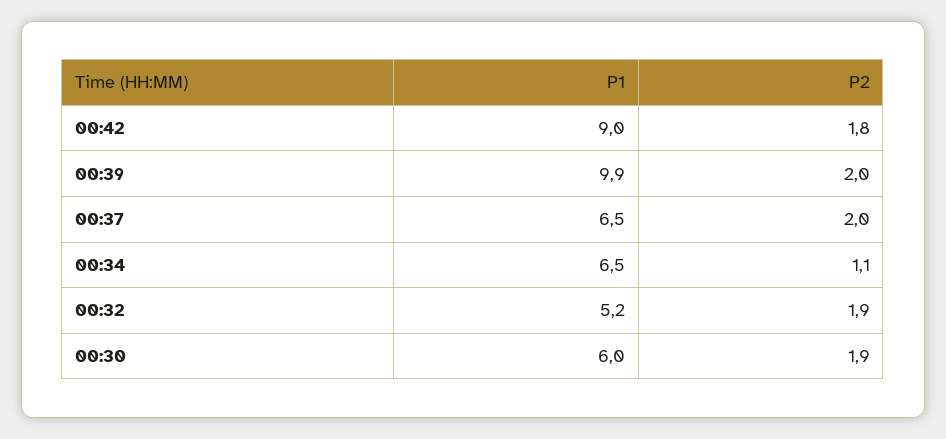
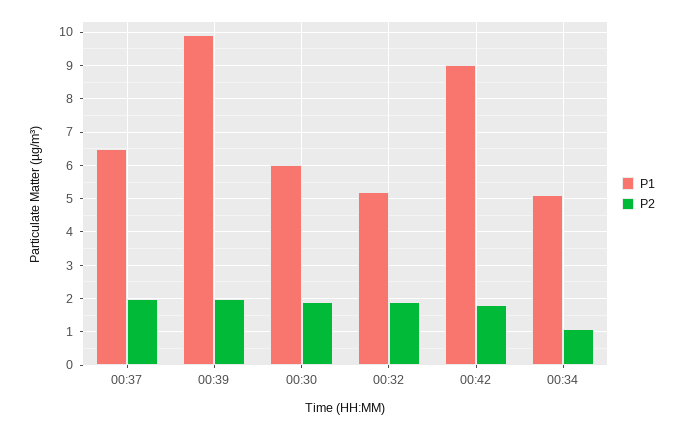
  {
    "P1": {
      "00:42": 9,
      "00:39": 9.9,
      "00:37": 6.5,
-     "00:34": 6.5,
+     "00:34": 5,
      "00:32": 5.2,
      "00:30": 6
    },
    "P2": {
      "00:42": 1.8,
      "00:39": 2,
      "00:37": 2,
      "00:34": 1.1,
      "00:32": 1.9,
      "00:30": 1.9
    }
  }

